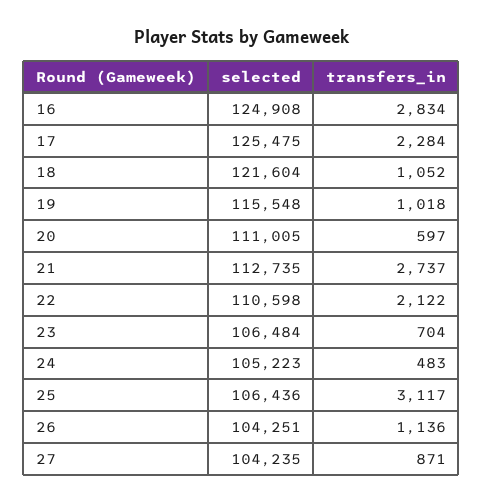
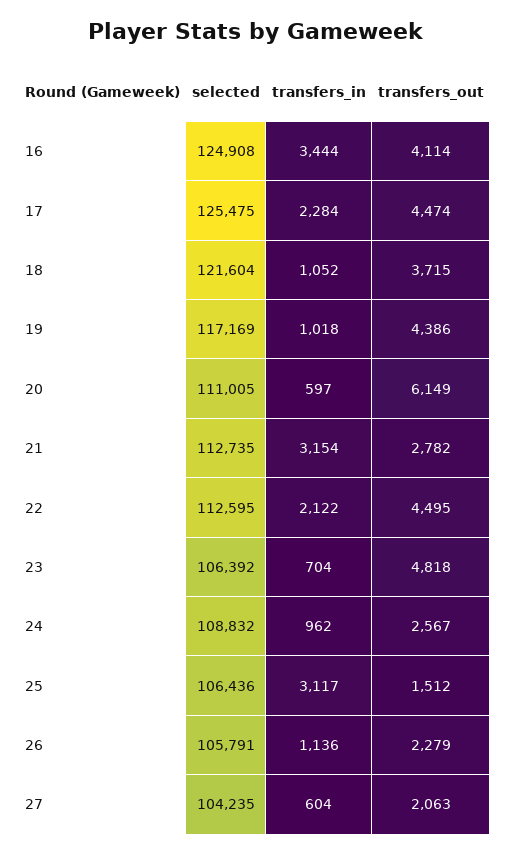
  {
    "selected": {
      "16": 124908,
      "17": 125475,
      "18": 121604,
-     "19": 115548,
+     "19": 117169,
      "20": 111005,
      "21": 112735,
-     "22": 110598,
+     "22": 112595,
-     "23": 106484,
+     "23": 106392,
-     "24": 105223,
+     "24": 108832,
      "25": 106436,
-     "26": 104251,
+     "26": 105791,
      "27": 104235
    },
    "transfers_in": {
-     "16": 2834,
+     "16": 3444,
      "17": 2284,
      "18": 1052,
      "19": 1018,
      "20": 597,
-     "21": 2737,
+     "21": 3154,
      "22": 2122,
      "23": 704,
-     "24": 483,
+     "24": 962,
      "25": 3117,
      "26": 1136,
-     "27": 871
+     "27": 604
-   }
+   },
+   "transfers_out": {
+     "16": 4114,
+     "17": 4474,
+     "18": 3715,
+     "19": 4386,
+     "20": 6149,
+     "21": 2782,
+     "22": 4495,
+     "23": 4818,
+     "24": 2567,
+     "25": 1512,
+     "26": 2279,
+     "27": 2063
+   }
  }

